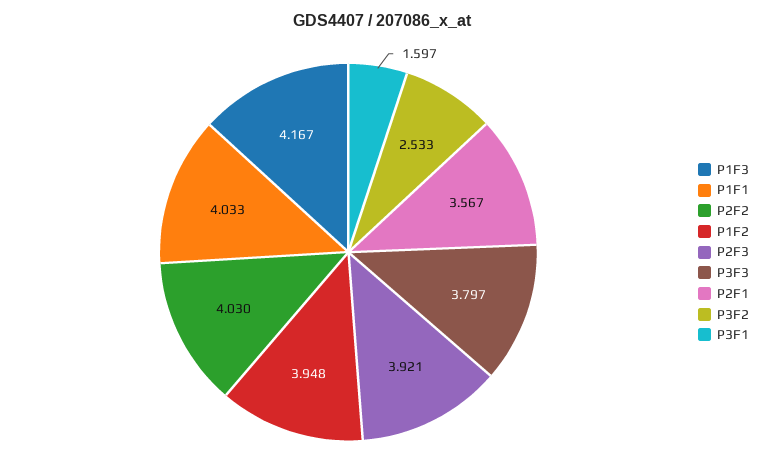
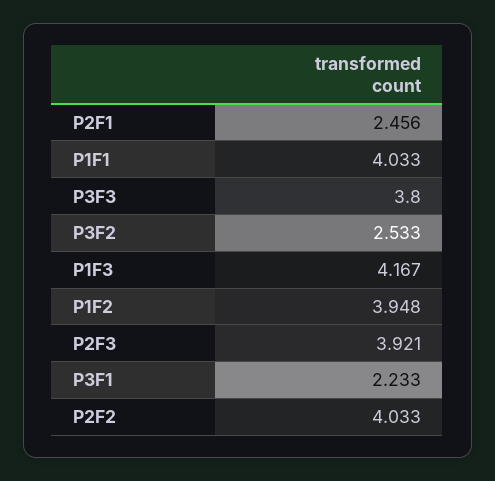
  {
    "P1F3": 4.167,
    "P1F1": 4.033,
-   "P2F2": 4.03,
+   "P2F2": 4.033,
    "P1F2": 3.948,
    "P2F3": 3.921,
-   "P3F3": 3.797,
+   "P3F3": 3.8,
-   "P2F1": 3.567,
+   "P2F1": 2.456,
    "P3F2": 2.533,
-   "P3F1": 1.597
+   "P3F1": 2.233
  }

